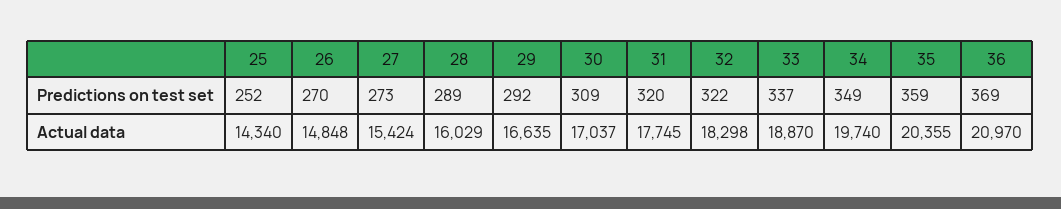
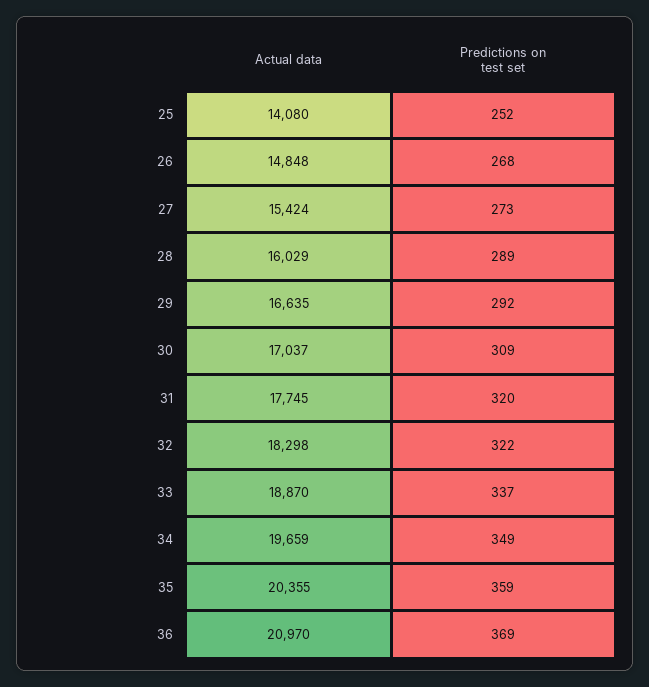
  {
    "25": {
      "Predictions on test set": 252,
-     "Actual data": 14340
+     "Actual data": 14080
    },
    "26": {
-     "Predictions on test set": 270,
+     "Predictions on test set": 268,
      "Actual data": 14848
    },
    "27": {
      "Predictions on test set": 273,
      "Actual data": 15424
    },
    "28": {
      "Predictions on test set": 289,
      "Actual data": 16029
    },
    "29": {
      "Predictions on test set": 292,
      "Actual data": 16635
    },
    "30": {
      "Predictions on test set": 309,
      "Actual data": 17037
    },
    "31": {
      "Predictions on test set": 320,
      "Actual data": 17745
    },
    "32": {
      "Predictions on test set": 322,
      "Actual data": 18298
    },
    "33": {
      "Predictions on test set": 337,
      "Actual data": 18870
    },
    "34": {
      "Predictions on test set": 349,
-     "Actual data": 19740
+     "Actual data": 19659
    },
    "35": {
      "Predictions on test set": 359,
      "Actual data": 20355
    },
    "36": {
      "Predictions on test set": 369,
      "Actual data": 20970
    }
  }

